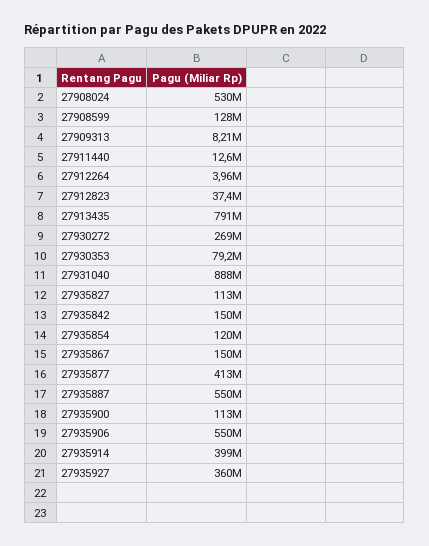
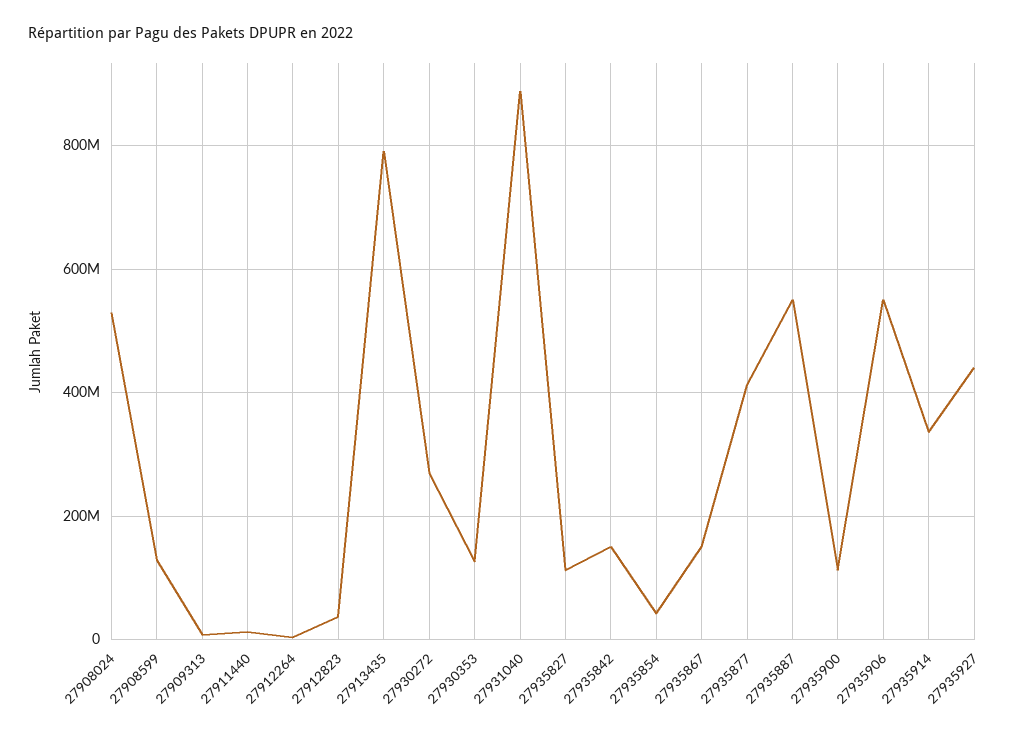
  {
    "27908024": 530000000,
    "27908599": 128000000,
    "27909313": 8210000,
    "27911440": 12600000,
    "27912264": 3960000,
    "27912823": 37400000,
    "27913435": 791000000,
    "27930272": 269000000,
-   "27930353": 79200000,
+   "27930353": 120000000,
    "27931040": 888000000,
    "27935827": 113000000,
    "27935842": 150000000,
-   "27935854": 120000000,
+   "27935854": 40000000,
    "27935867": 150000000,
    "27935877": 413000000,
    "27935887": 550000000,
    "27935900": 113000000,
    "27935906": 550000000,
-   "27935914": 399000000,
+   "27935914": 340000000,
-   "27935927": 360000000
+   "27935927": 440000000
  }

